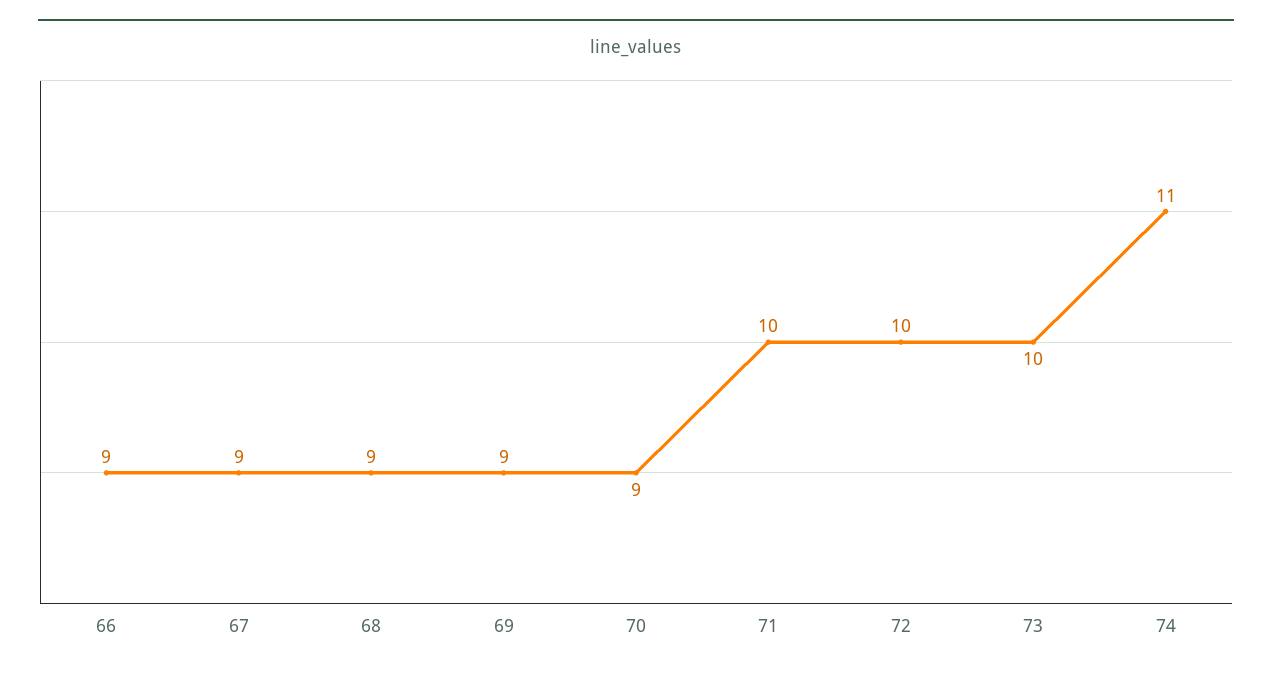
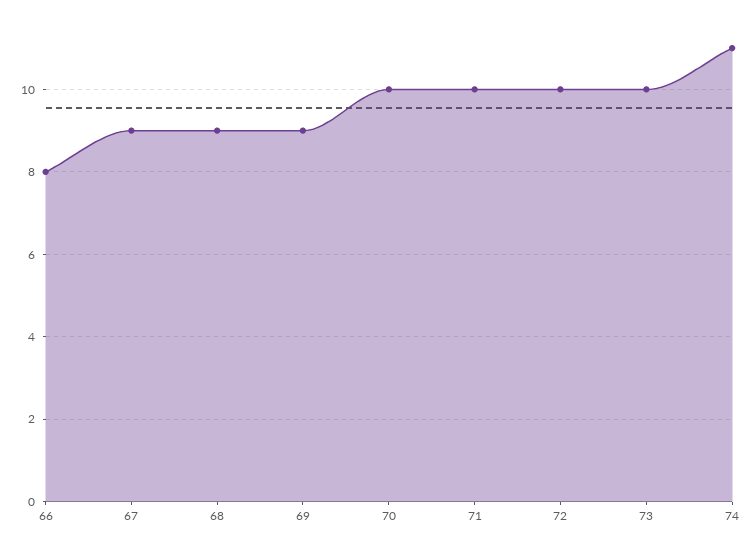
  {
-   "66": 9,
+   "66": 8,
    "67": 9,
    "68": 9,
    "69": 9,
-   "70": 9,
+   "70": 10,
    "71": 10,
    "72": 10,
    "73": 10,
    "74": 11
  }

